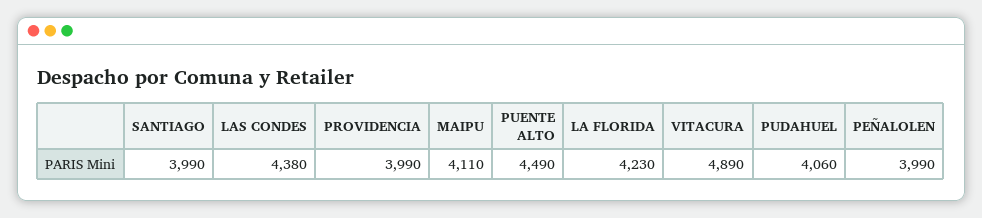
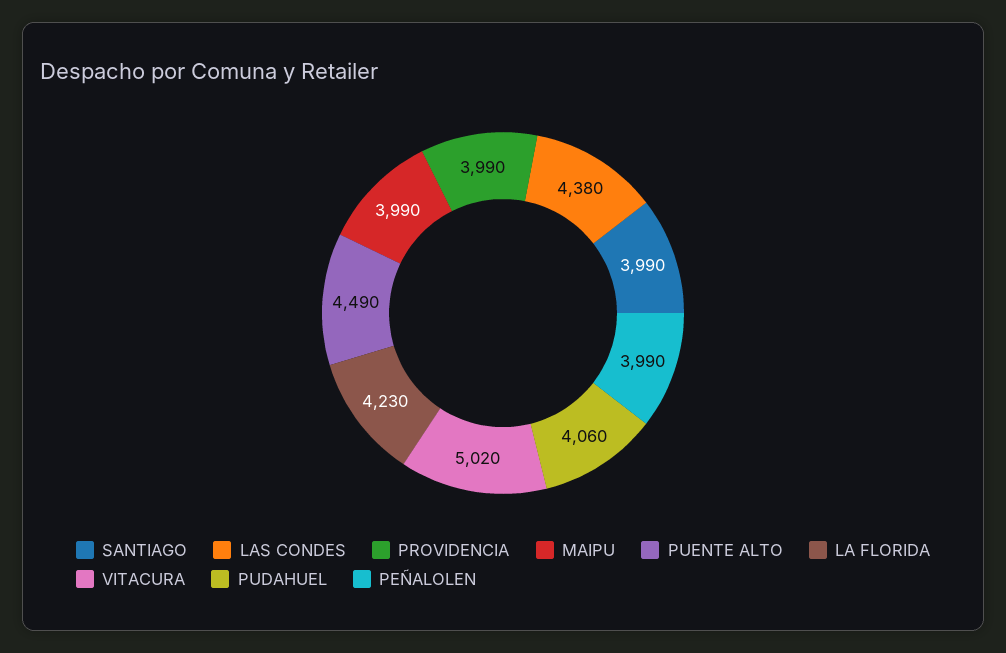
  {
    "SANTIAGO": 3990,
    "LAS CONDES": 4380,
    "PROVIDENCIA": 3990,
-   "MAIPU": 4110,
+   "MAIPU": 3990,
    "PUENTE ALTO": 4490,
    "LA FLORIDA": 4230,
-   "VITACURA": 4890,
+   "VITACURA": 5020,
    "PUDAHUEL": 4060,
    "PEÑALOLEN": 3990
  }

